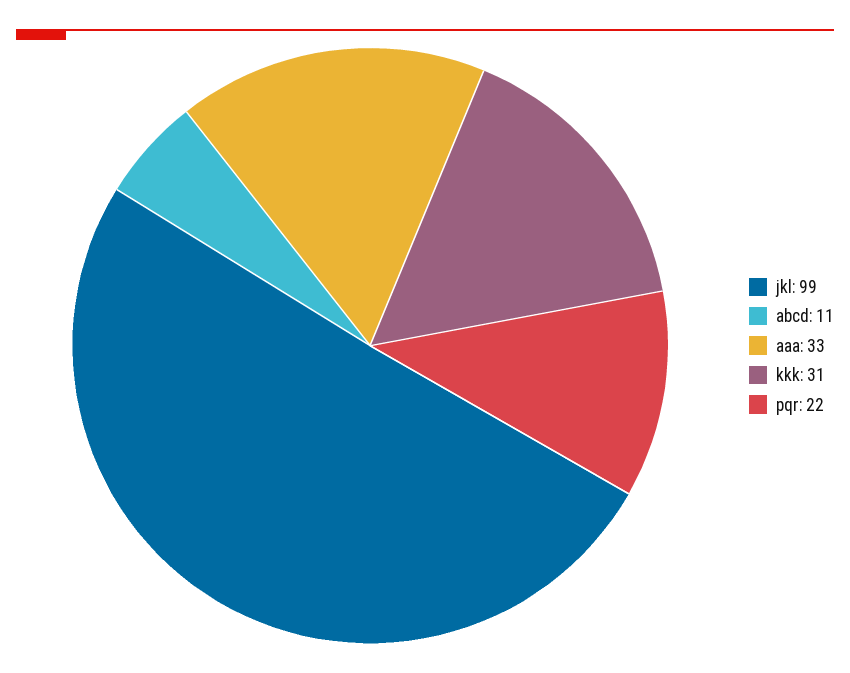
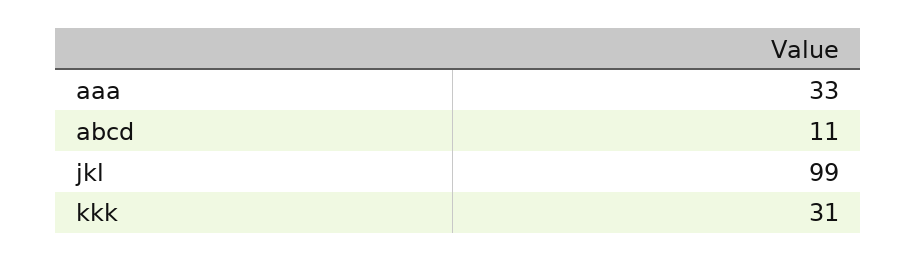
  {
    "jkl": 99,
    "abcd": 11,
    "aaa": 33,
-   "kkk": 31,
+   "kkk": 31
-   "pqr": 22
  }

